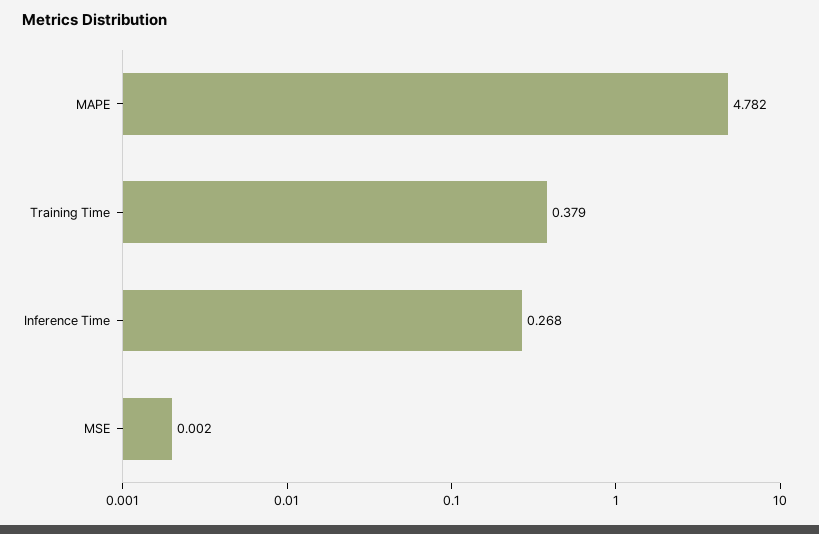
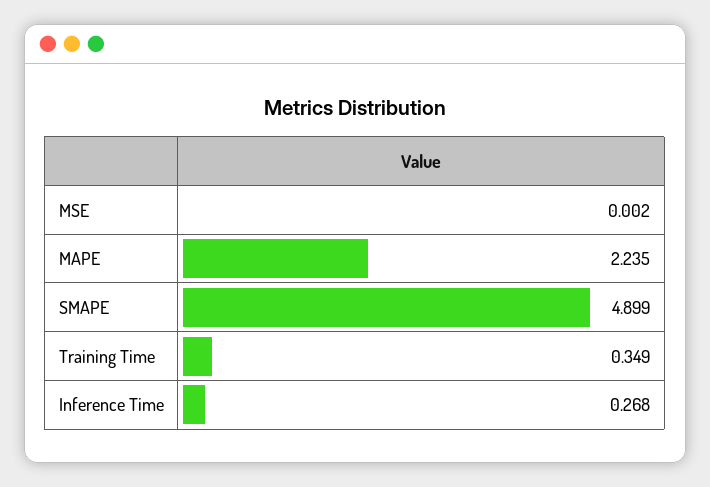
  {
-   "MAPE": 4.782,
+   "MAPE": 2.235,
-   "Training Time": 0.379,
+   "Training Time": 0.349,
    "Inference Time": 0.268,
-   "MSE": 0.002
+   "MSE": 0.002,
+   "SMAPE": 4.899
  }

